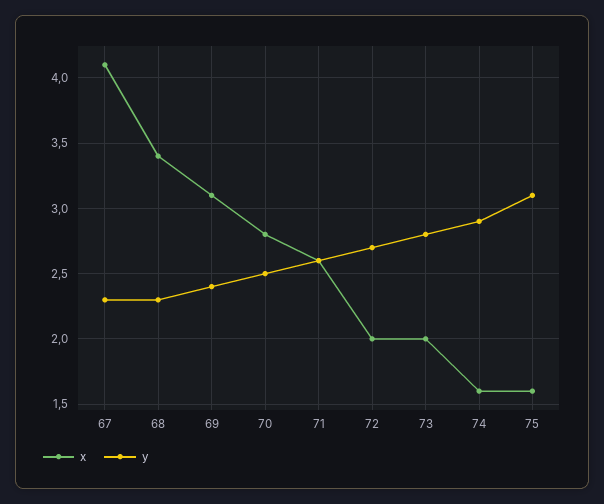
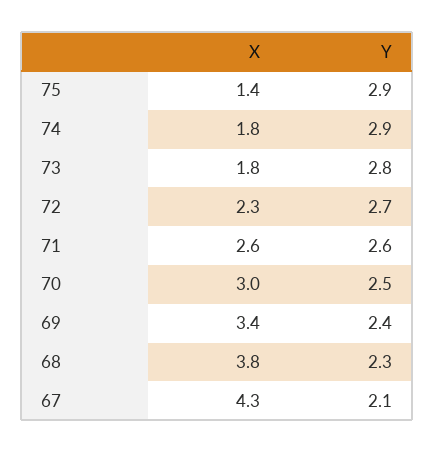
  {
    "x": {
-     "67": 4.1,
+     "67": 4.3,
-     "68": 3.4,
+     "68": 3.8,
-     "69": 3.1,
+     "69": 3.4,
-     "70": 2.8,
+     "70": 3,
      "71": 2.6,
-     "72": 2,
+     "72": 2.3,
-     "73": 2,
+     "73": 1.8,
-     "74": 1.6,
+     "74": 1.8,
-     "75": 1.6
+     "75": 1.4
    },
    "y": {
-     "67": 2.3,
+     "67": 2.1,
      "68": 2.3,
      "69": 2.4,
      "70": 2.5,
      "71": 2.6,
      "72": 2.7,
      "73": 2.8,
      "74": 2.9,
-     "75": 3.1
+     "75": 2.9
    }
  }

